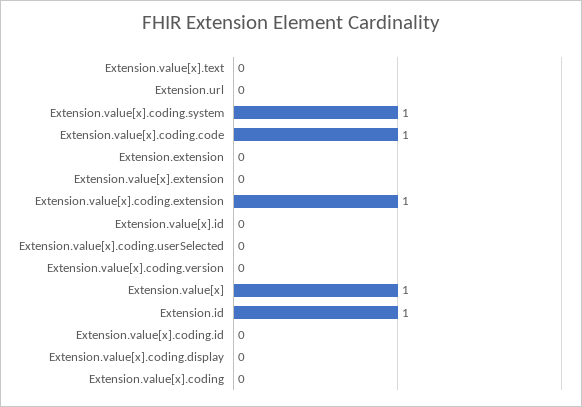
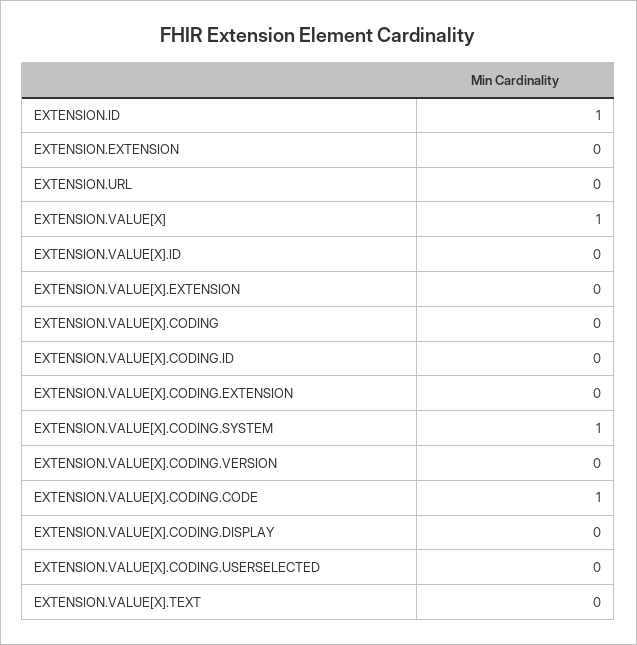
  {
    "Extension.value[x].text": 0,
    "Extension.url": 0,
    "Extension.value[x].coding.system": 1,
    "Extension.value[x].coding.code": 1,
    "Extension.extension": 0,
    "Extension.value[x].extension": 0,
-   "Extension.value[x].coding.extension": 1,
+   "Extension.value[x].coding.extension": 0,
    "Extension.value[x].id": 0,
    "Extension.value[x].coding.userSelected": 0,
    "Extension.value[x].coding.version": 0,
    "Extension.value[x]": 1,
    "Extension.id": 1,
    "Extension.value[x].coding.id": 0,
    "Extension.value[x].coding.display": 0,
    "Extension.value[x].coding": 0
  }

